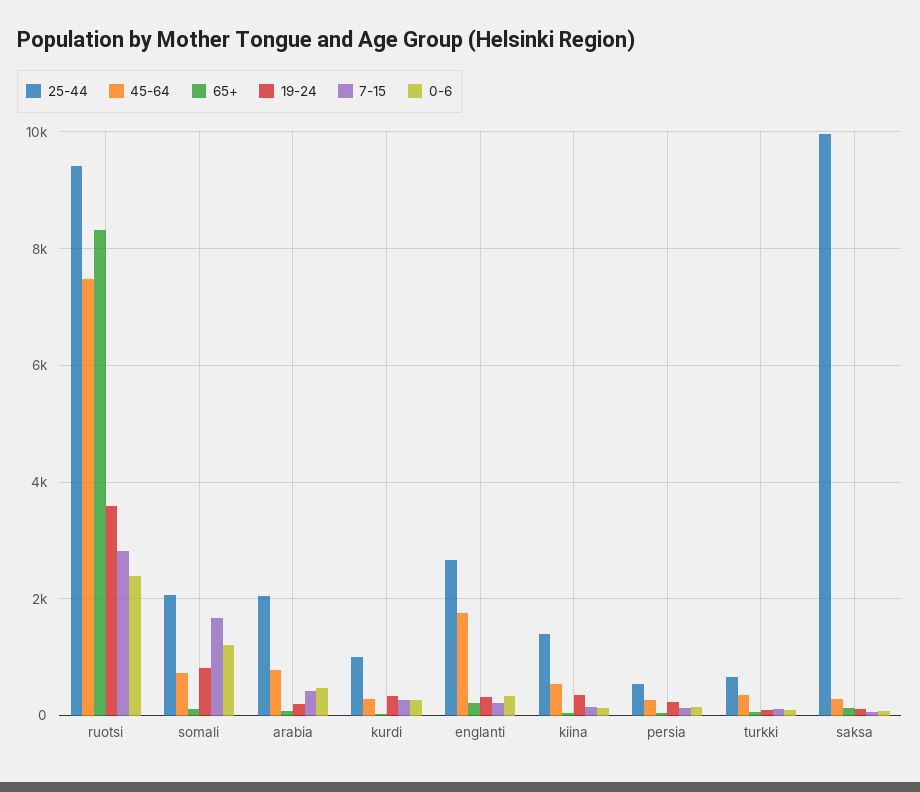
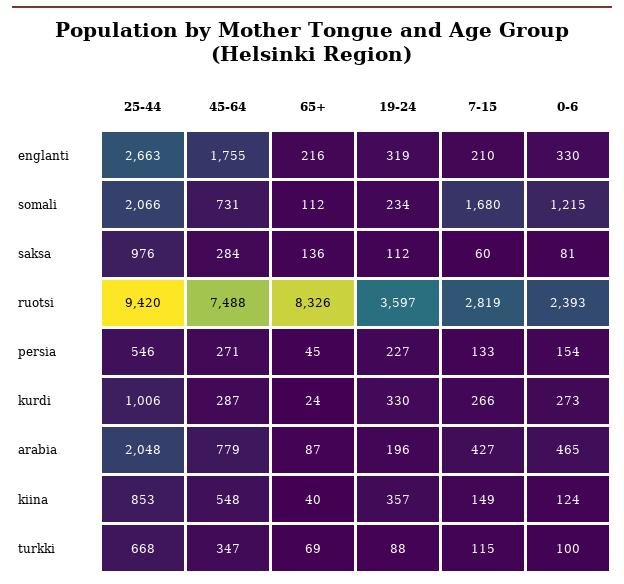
  {
    "25-44": {
      "ruotsi": 9420,
      "somali": 2066,
      "arabia": 2048,
      "kurdi": 1006,
      "englanti": 2663,
-     "kiina": 1400,
+     "kiina": 853,
      "persia": 546,
      "turkki": 668,
-     "saksa": 10000
+     "saksa": 976
    },
    "45-64": {
      "ruotsi": 7488,
      "somali": 731,
      "arabia": 779,
      "kurdi": 287,
      "englanti": 1755,
      "kiina": 548,
      "persia": 271,
      "turkki": 347,
      "saksa": 284
    },
    "65+": {
      "ruotsi": 8326,
      "somali": 112,
      "arabia": 87,
      "kurdi": 24,
      "englanti": 216,
      "kiina": 40,
      "persia": 45,
      "turkki": 69,
      "saksa": 136
    },
    "19-24": {
      "ruotsi": 3597,
-     "somali": 800,
+     "somali": 234,
      "arabia": 196,
      "kurdi": 330,
      "englanti": 319,
      "kiina": 357,
      "persia": 227,
      "turkki": 88,
      "saksa": 112
    },
    "7-15": {
      "ruotsi": 2819,
      "somali": 1680,
      "arabia": 427,
      "kurdi": 266,
      "englanti": 210,
      "kiina": 149,
      "persia": 133,
      "turkki": 115,
      "saksa": 60
    },
    "0-6": {
      "ruotsi": 2393,
      "somali": 1215,
      "arabia": 465,
      "kurdi": 273,
      "englanti": 330,
      "kiina": 124,
      "persia": 154,
      "turkki": 100,
      "saksa": 81
    }
  }

